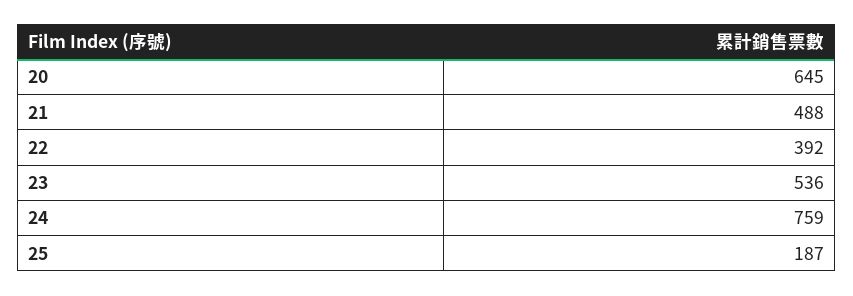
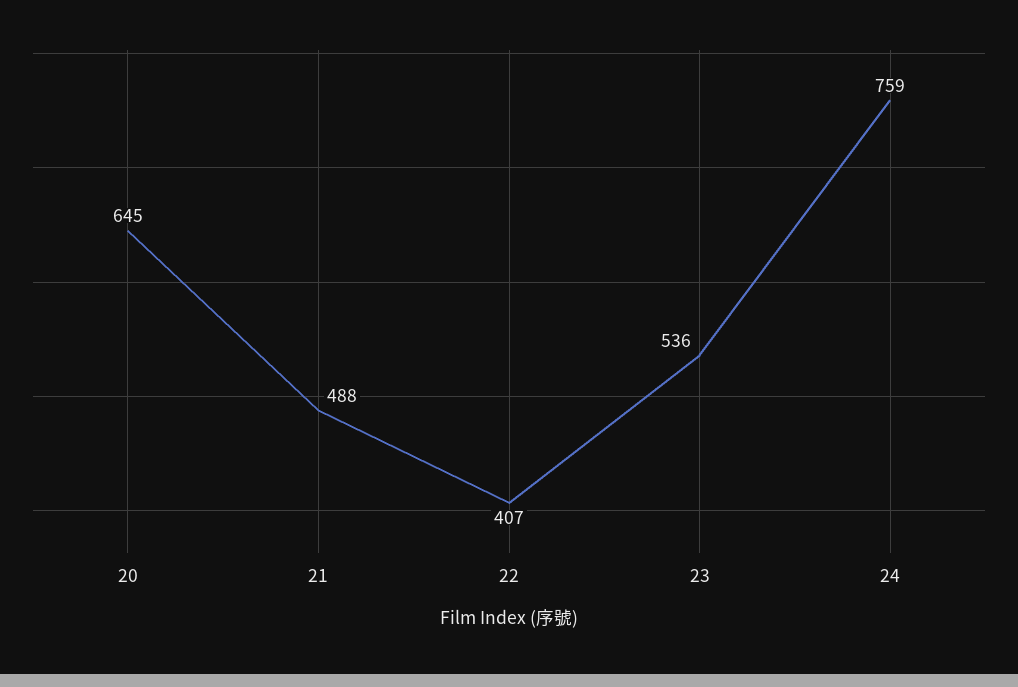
  {
    "20": 645,
    "21": 488,
-   "22": 392,
+   "22": 407,
    "23": 536,
-   "24": 759,
+   "24": 759
-   "25": 187
  }

